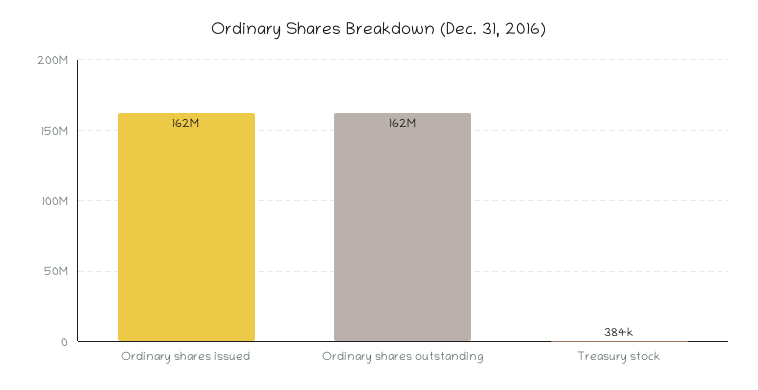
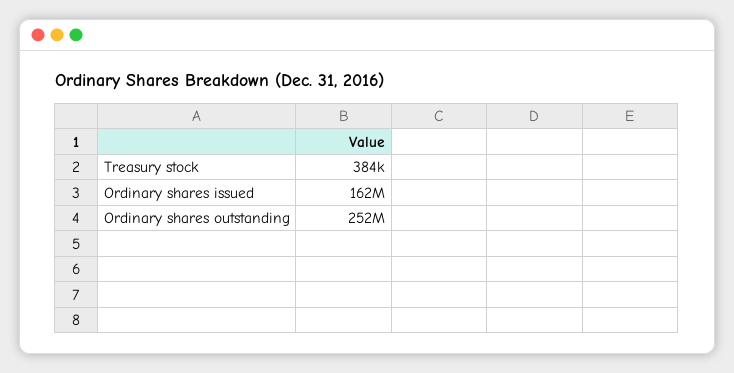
  {
    "Ordinary shares issued": 162000000,
-   "Ordinary shares outstanding": 162000000,
+   "Ordinary shares outstanding": 252000000,
    "Treasury stock": 384000
  }

